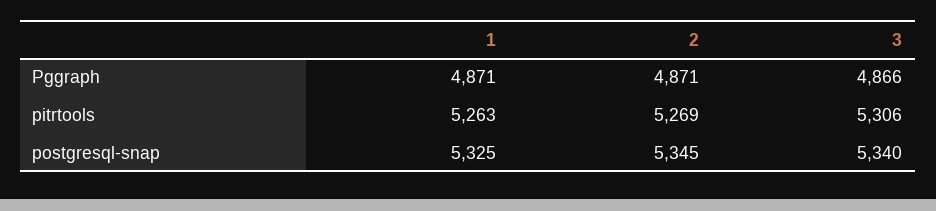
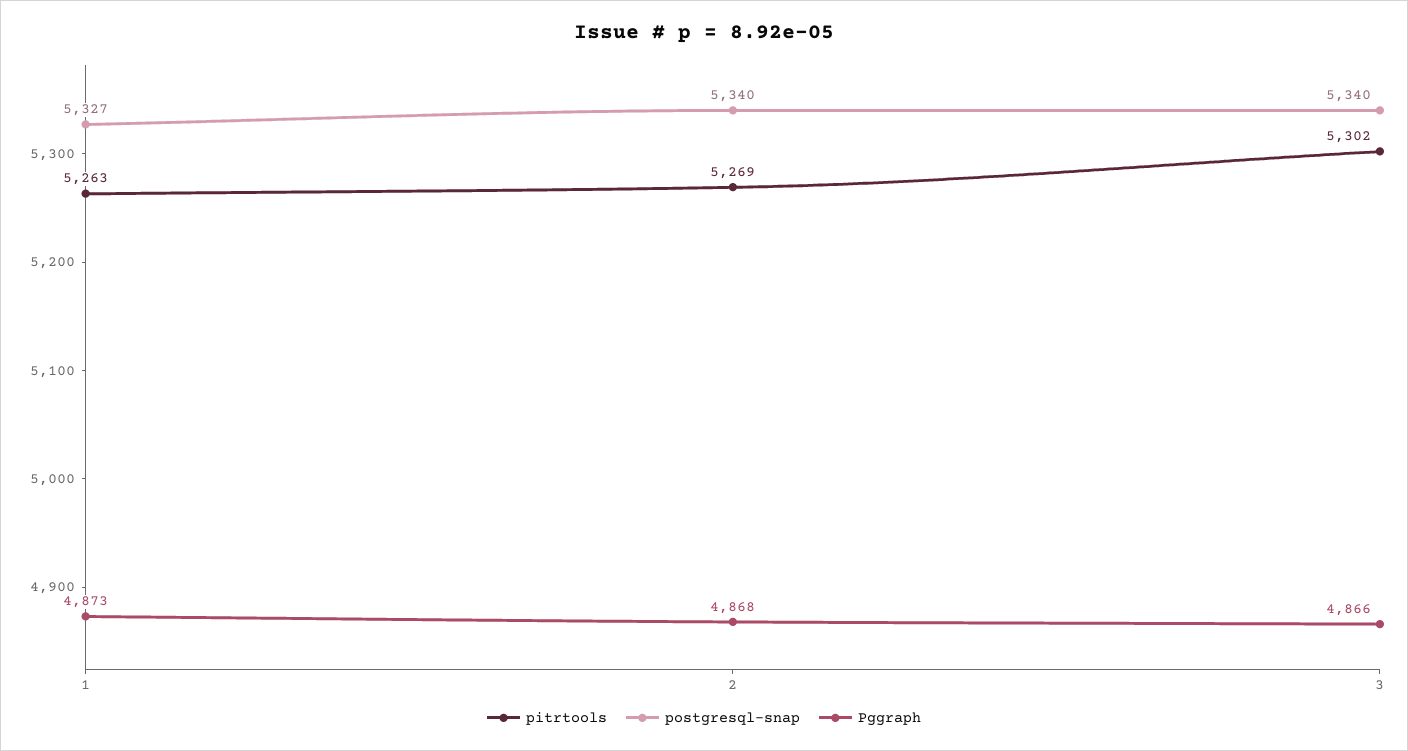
  {
    "Pggraph": {
-     "1": 4871,
+     "1": 4873,
-     "2": 4871,
+     "2": 4868,
      "3": 4866
    },
    "pitrtools": {
      "1": 5263,
      "2": 5269,
-     "3": 5306
+     "3": 5302
    },
    "postgresql-snap": {
-     "1": 5325,
+     "1": 5327,
-     "2": 5345,
+     "2": 5340,
      "3": 5340
    }
  }

